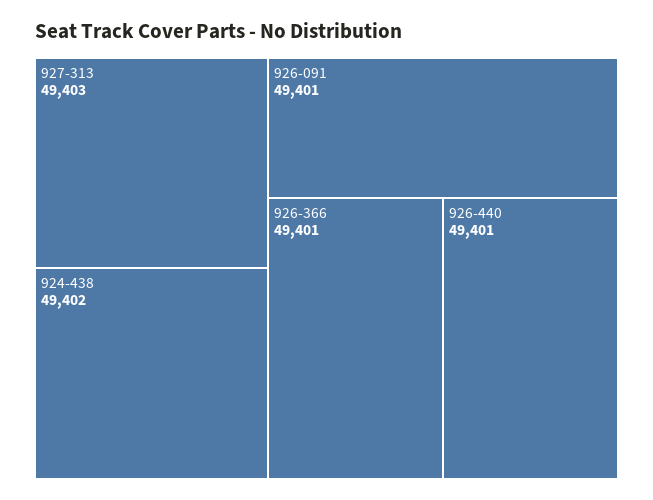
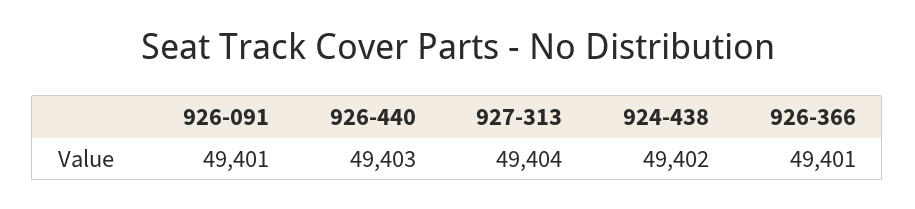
  {
-   "927-313": 49403,
+   "927-313": 49404,
    "924-438": 49402,
    "926-091": 49401,
    "926-366": 49401,
-   "926-440": 49401
+   "926-440": 49403
  }

